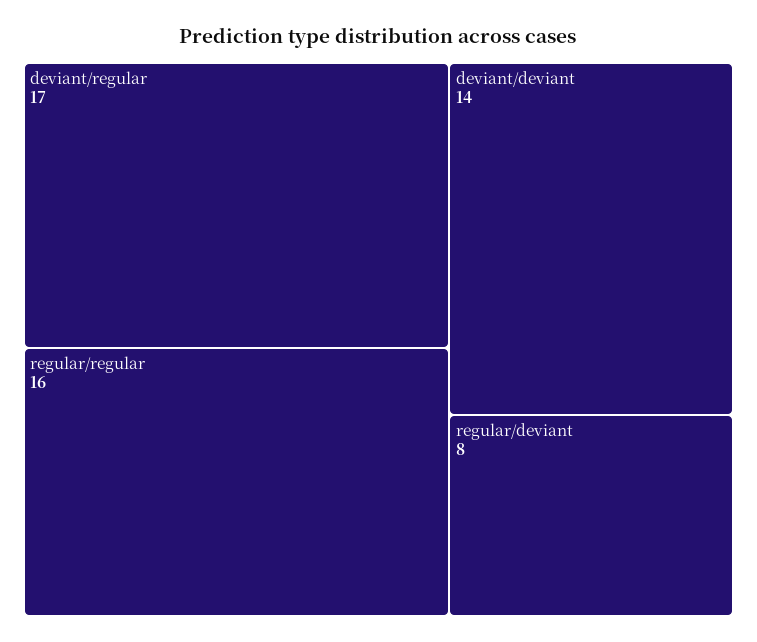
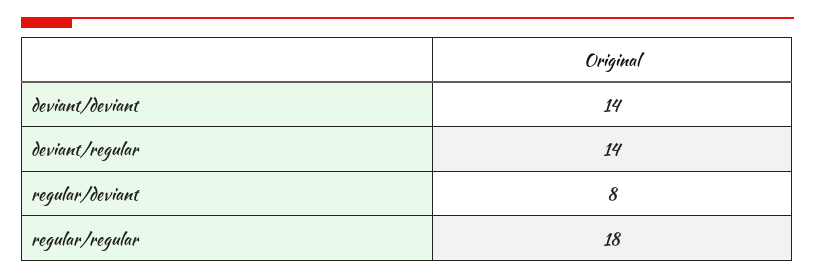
  {
-   "deviant/regular": 17,
+   "deviant/regular": 14,
-   "regular/regular": 16,
+   "regular/regular": 18,
    "deviant/deviant": 14,
    "regular/deviant": 8
  }

